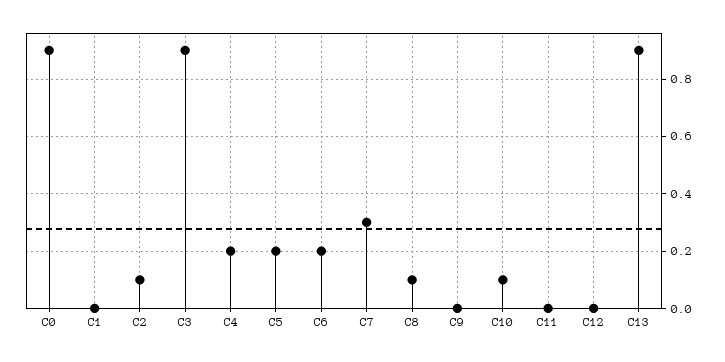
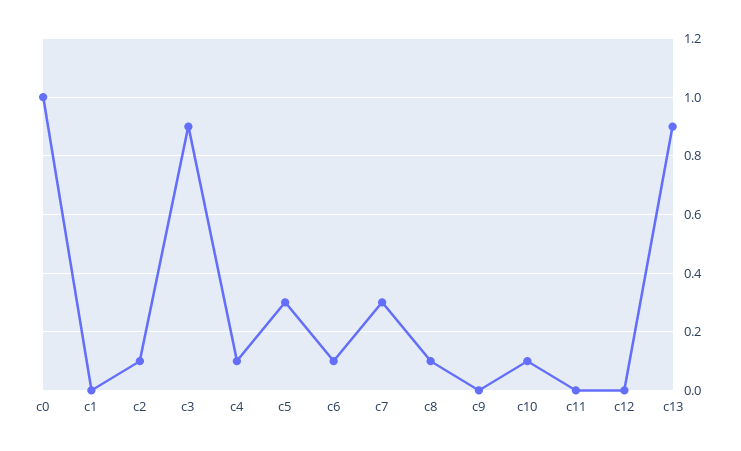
  {
-   "C0": 0.9,
+   "C0": 1,
    "C1": 0,
    "C2": 0.1,
    "C3": 0.9,
-   "C4": 0.2,
+   "C4": 0.1,
-   "C5": 0.2,
+   "C5": 0.3,
-   "C6": 0.2,
+   "C6": 0.1,
    "C7": 0.3,
    "C8": 0.1,
    "C9": 0,
    "C10": 0.1,
    "C11": 0,
    "C12": 0,
    "C13": 0.9
  }

